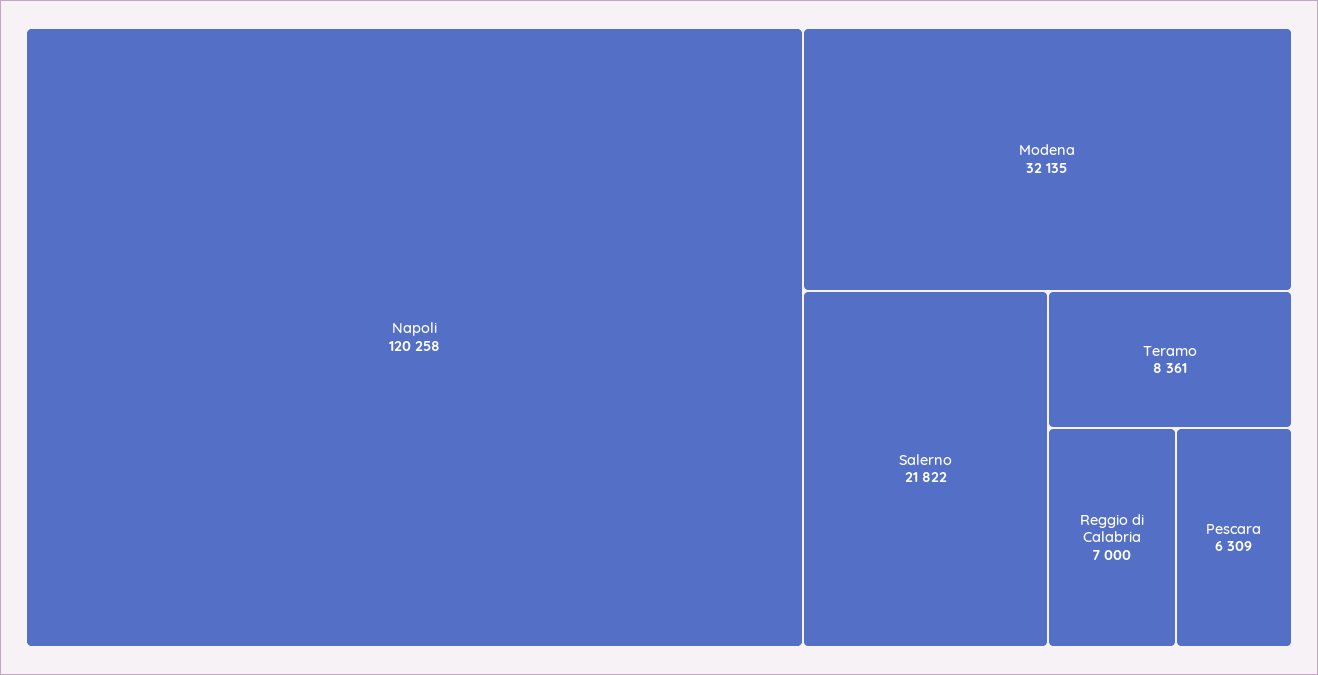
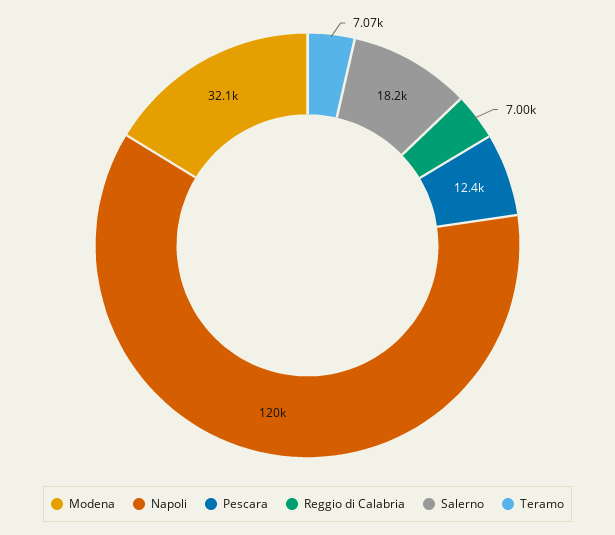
  {
    "Napoli": 120258,
    "Modena": 32135,
-   "Salerno": 21822,
+   "Salerno": 18200,
-   "Teramo": 8361,
+   "Teramo": 7070,
    "Reggio di Calabria": 7000,
-   "Pescara": 6309
+   "Pescara": 12400
  }

